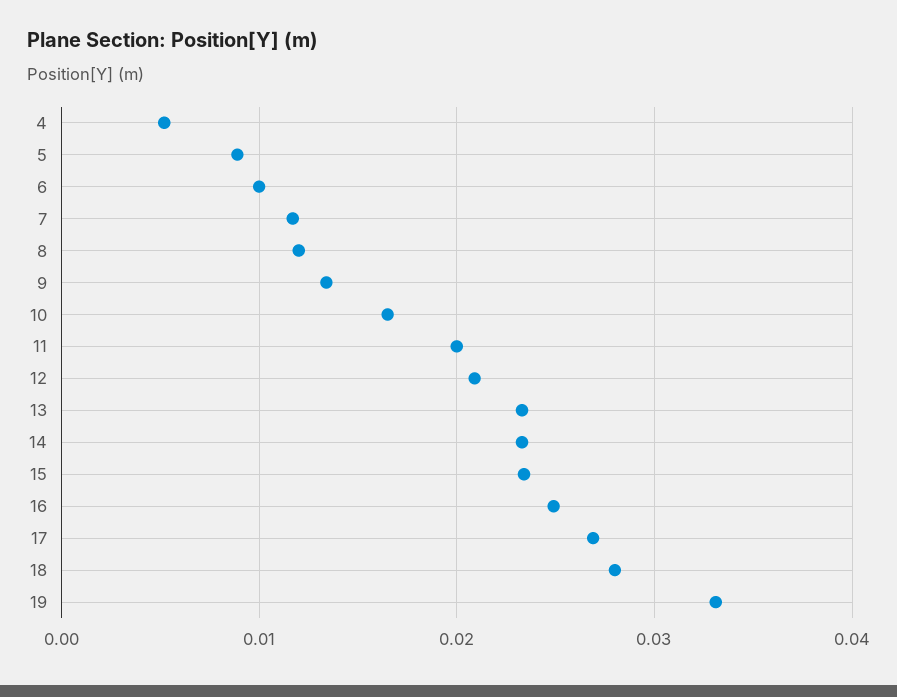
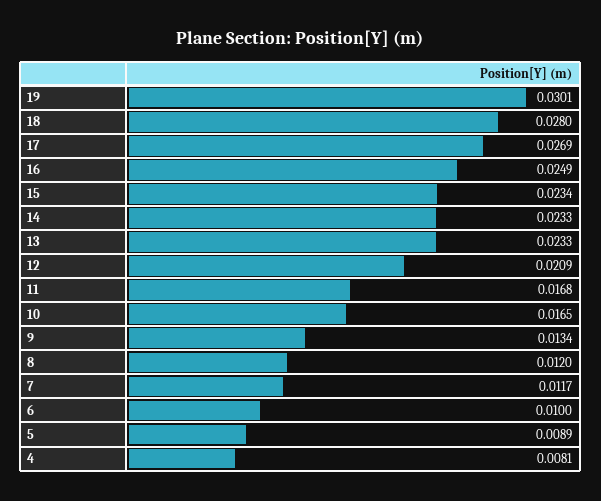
  {
-   "4": 0.005,
+   "4": 0.0081,
    "5": 0.0089,
    "6": 0.01,
    "7": 0.0117,
    "8": 0.012,
    "9": 0.0134,
    "10": 0.0165,
-   "11": 0.02,
+   "11": 0.0168,
    "12": 0.0209,
    "13": 0.0233,
    "14": 0.0233,
    "15": 0.0234,
    "16": 0.0249,
    "17": 0.0269,
    "18": 0.028,
-   "19": 0.033
+   "19": 0.0301
  }

